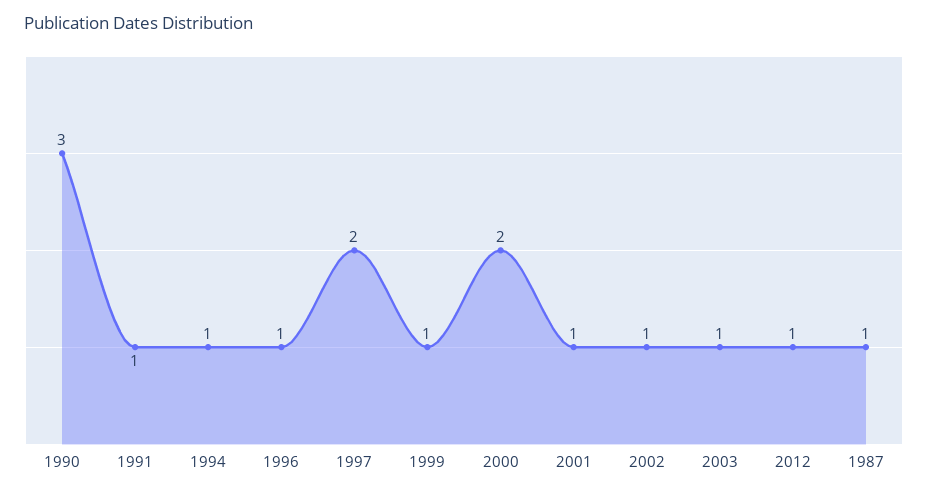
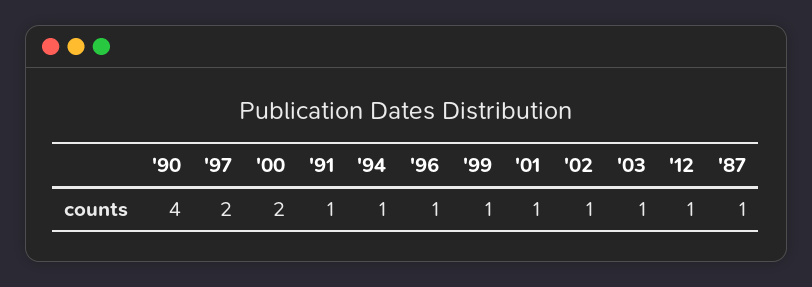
  {
-   "1990": 3,
+   "1990": 4,
    "1991": 1,
    "1994": 1,
    "1996": 1,
    "1997": 2,
    "1999": 1,
    "2000": 2,
    "2001": 1,
    "2002": 1,
    "2003": 1,
    "2012": 1,
    "1987": 1
  }

